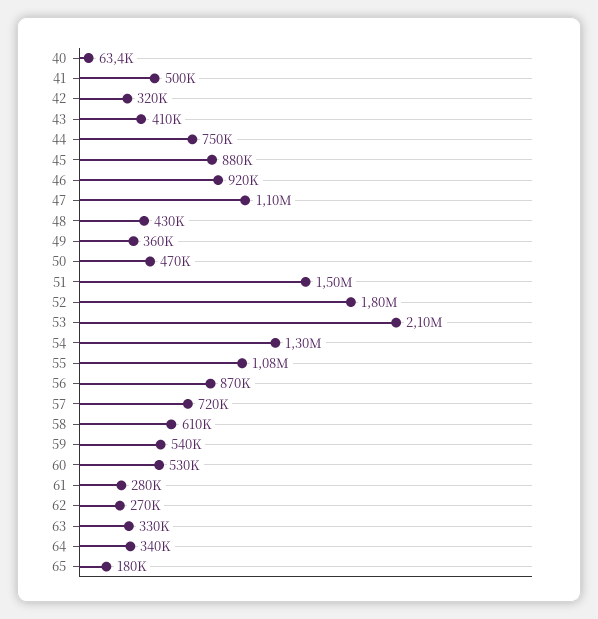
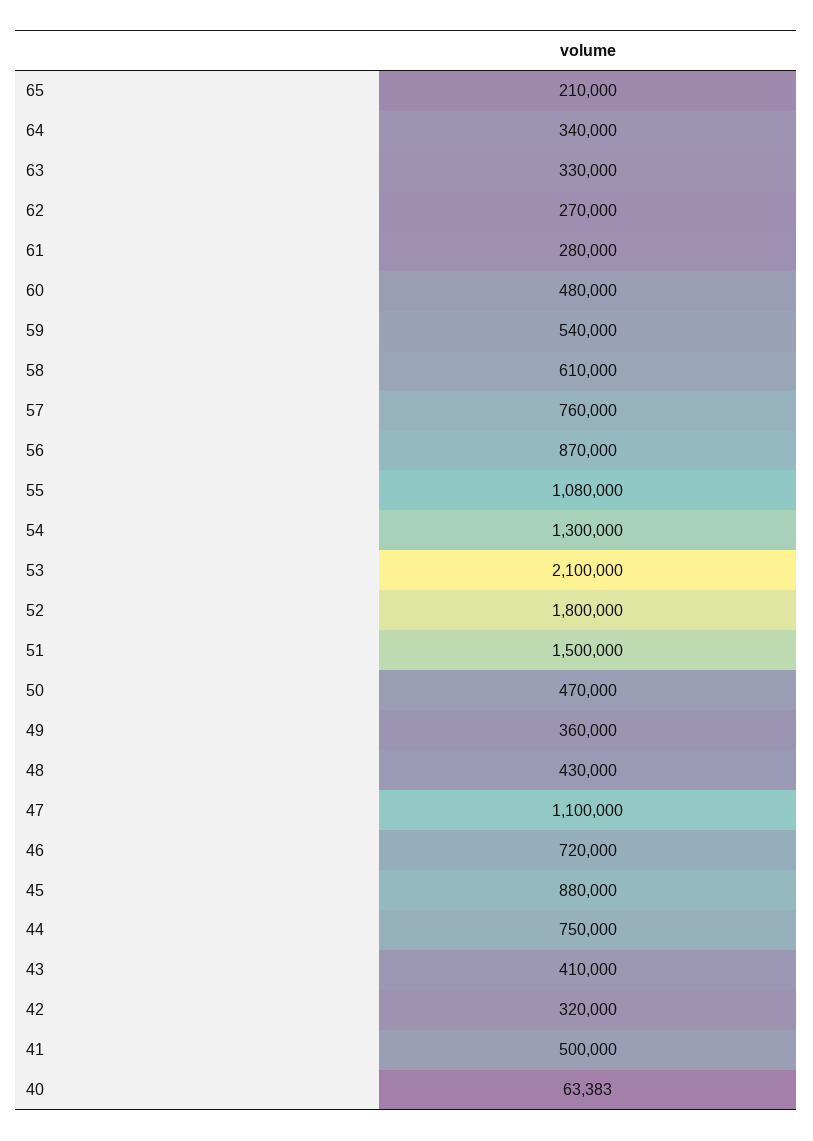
  {
    "40": 63383,
    "41": 500000,
    "42": 320000,
    "43": 410000,
    "44": 750000,
    "45": 880000,
-   "46": 920000,
+   "46": 720000,
    "47": 1100000,
    "48": 430000,
    "49": 360000,
    "50": 470000,
    "51": 1500000,
    "52": 1800000,
    "53": 2100000,
    "54": 1300000,
    "55": 1080000,
    "56": 870000,
-   "57": 720000,
+   "57": 760000,
    "58": 610000,
    "59": 540000,
-   "60": 530000,
+   "60": 480000,
    "61": 280000,
    "62": 270000,
    "63": 330000,
    "64": 340000,
-   "65": 180000
+   "65": 210000
  }

